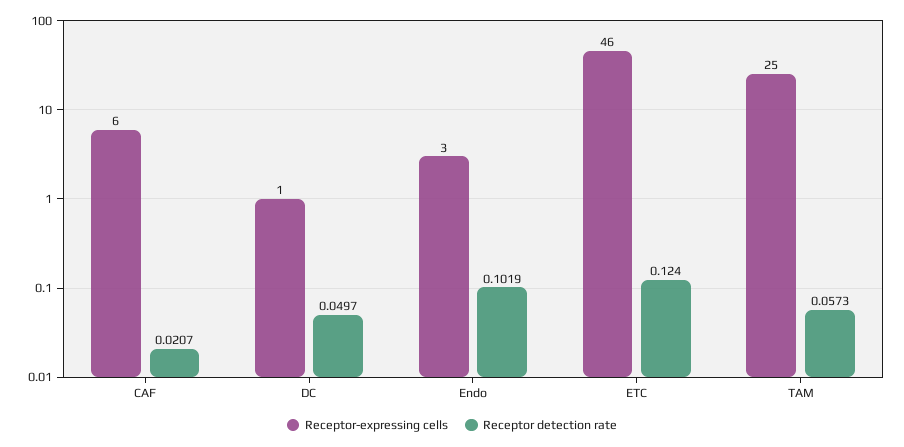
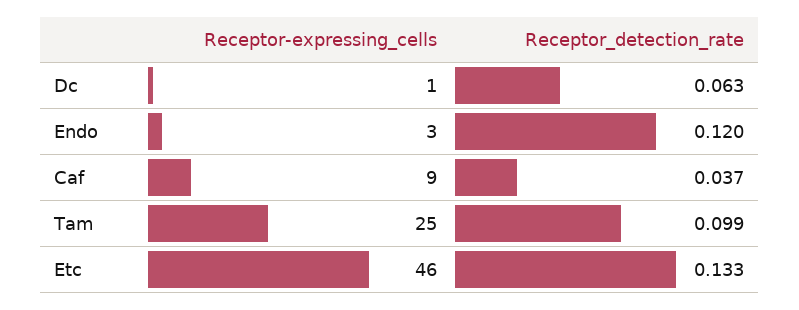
  {
    "Receptor-expressing cells": {
-     "CAF": 6,
+     "CAF": 9,
      "DC": 1,
      "Endo": 3,
      "ETC": 46,
      "TAM": 25
    },
    "Receptor detection rate": {
-     "CAF": 0.0207,
+     "CAF": 0.037,
-     "DC": 0.0497,
+     "DC": 0.063,
-     "Endo": 0.1019,
+     "Endo": 0.12,
-     "ETC": 0.124,
+     "ETC": 0.133,
-     "TAM": 0.0573
+     "TAM": 0.099
    }
  }

